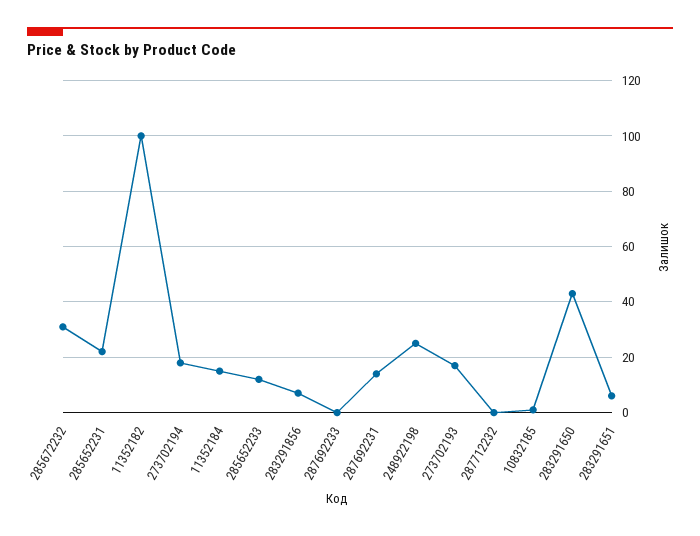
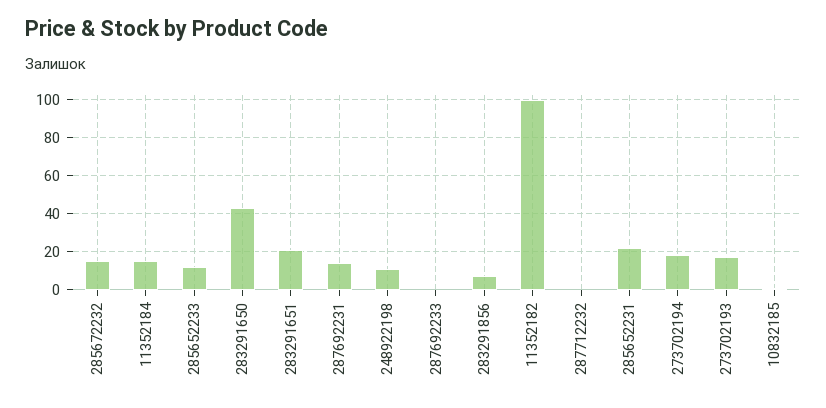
  {
-   "285672232": 30,
+   "285672232": 15,
    "285652231": 20,
    "11352182": 100,
    "273702194": 20,
    "11352184": 15,
    "285652233": 10,
    "283291856": 5,
    "287692233": 0,
    "287692231": 15,
-   "248922198": 25,
+   "248922198": 10,
    "273702193": 15,
    "287712232": 0,
    "10832185": 0,
    "283291650": 45,
-   "283291651": 5
+   "283291651": 20
  }

